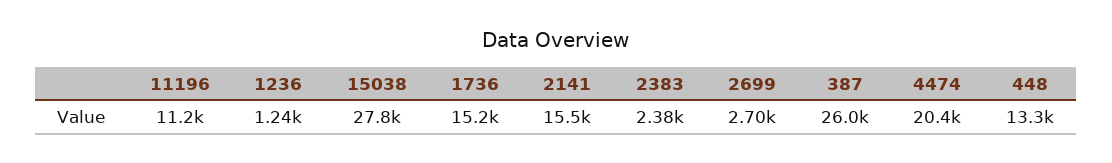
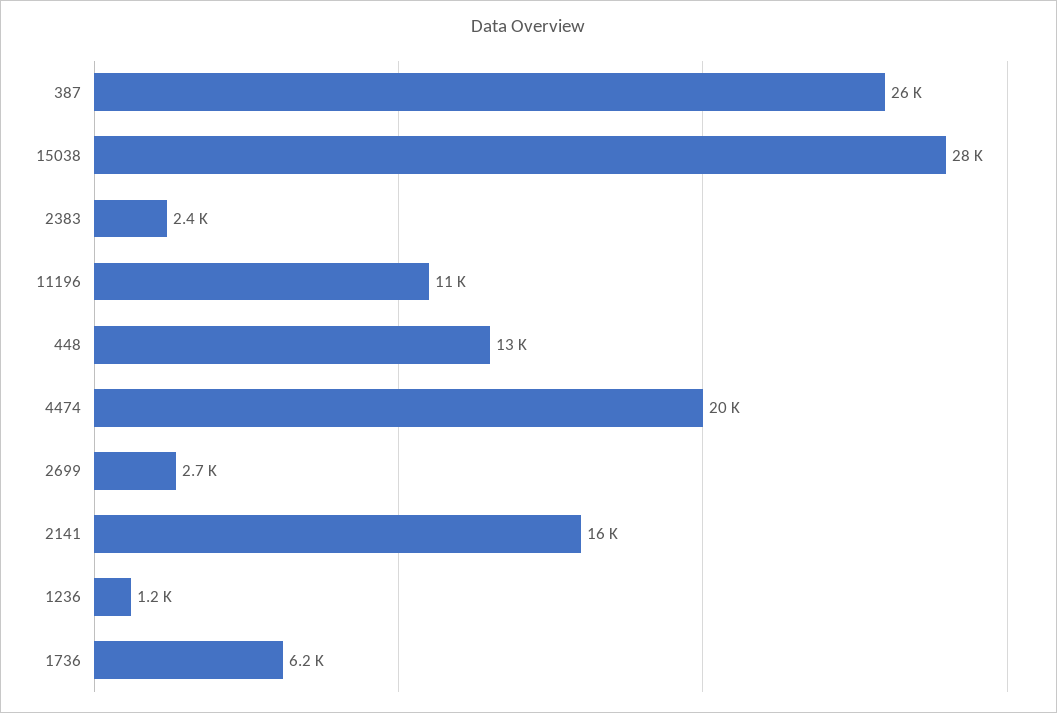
  {
    "11196": 11200,
    "1236": 1240,
    "15038": 27800,
-   "1736": 15200,
+   "1736": 6200,
    "2141": 15500,
    "2383": 2380,
    "2699": 2700,
    "387": 26000,
    "4474": 20400,
    "448": 13300
  }

